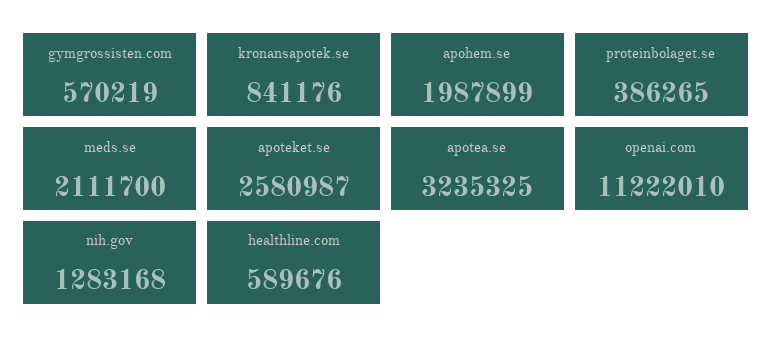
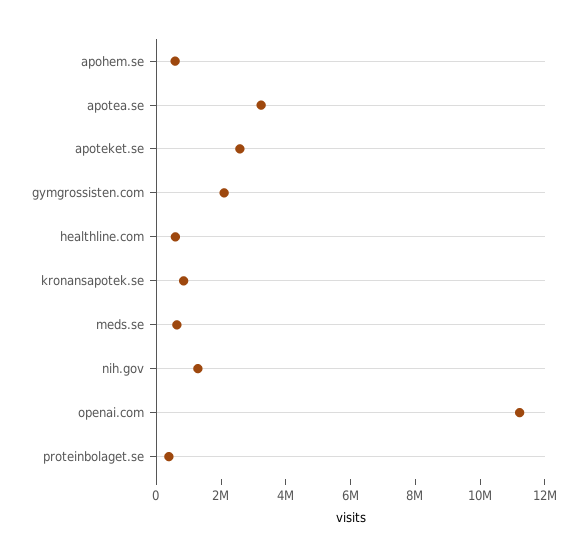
  {
-   "gymgrossisten.com": 570219,
+   "gymgrossisten.com": 2000000,
    "kronansapotek.se": 841176,
-   "apohem.se": 1987899,
+   "apohem.se": 500000,
    "proteinbolaget.se": 386265,
-   "meds.se": 2111700,
+   "meds.se": 500000,
    "apoteket.se": 2580987,
    "apotea.se": 3235325,
    "openai.com": 11222010,
    "nih.gov": 1283168,
    "healthline.com": 589676
  }

